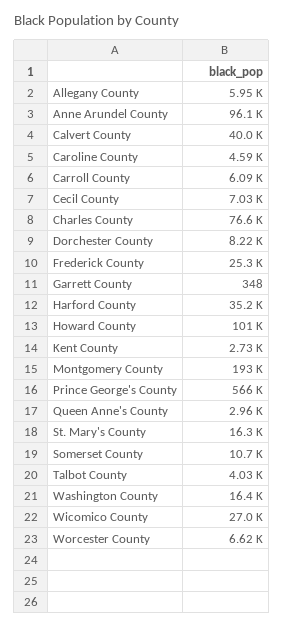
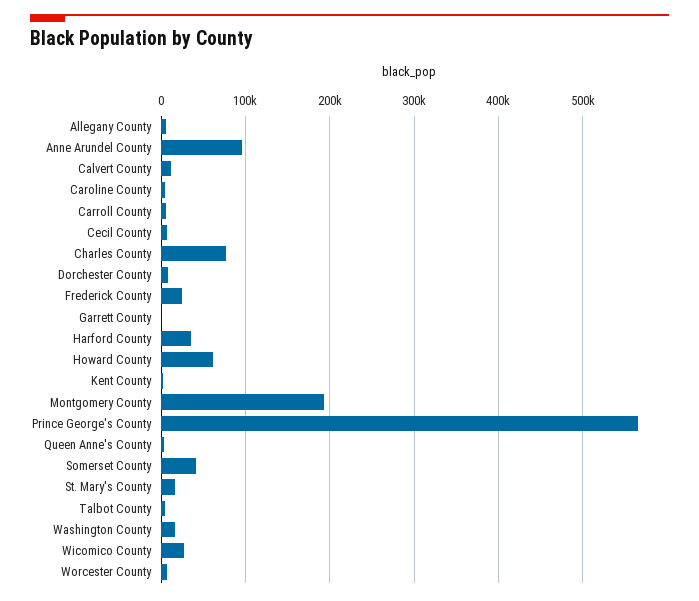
  {
    "Allegany County": 5950,
    "Anne Arundel County": 96100,
-   "Calvert County": 40000,
+   "Calvert County": 10000,
    "Caroline County": 4590,
    "Carroll County": 6090,
    "Cecil County": 7030,
    "Charles County": 76600,
    "Dorchester County": 8220,
    "Frederick County": 25300,
    "Garrett County": 348,
    "Harford County": 35200,
-   "Howard County": 101000,
+   "Howard County": 60000,
    "Kent County": 2730,
    "Montgomery County": 193000,
    "Prince George's County": 566000,
    "Queen Anne's County": 2960,
    "St. Mary's County": 16300,
-   "Somerset County": 10700,
+   "Somerset County": 40000,
    "Talbot County": 4030,
    "Washington County": 16400,
    "Wicomico County": 27000,
    "Worcester County": 6620
  }

